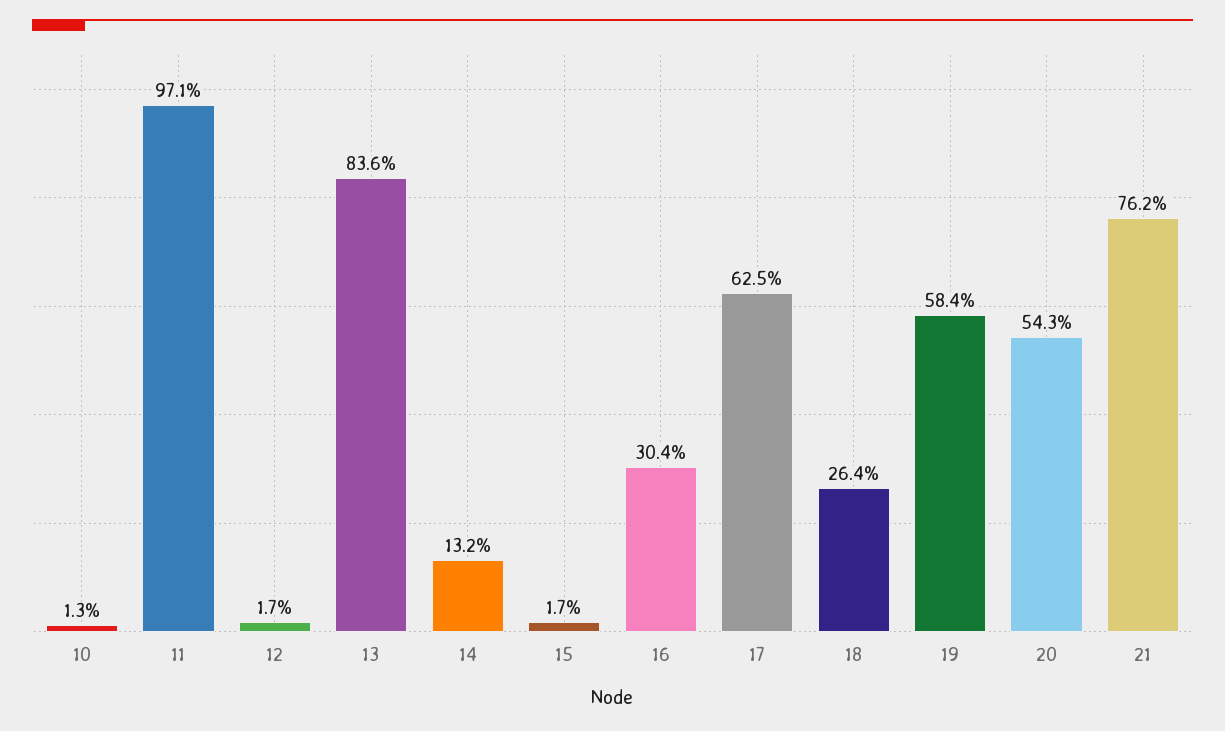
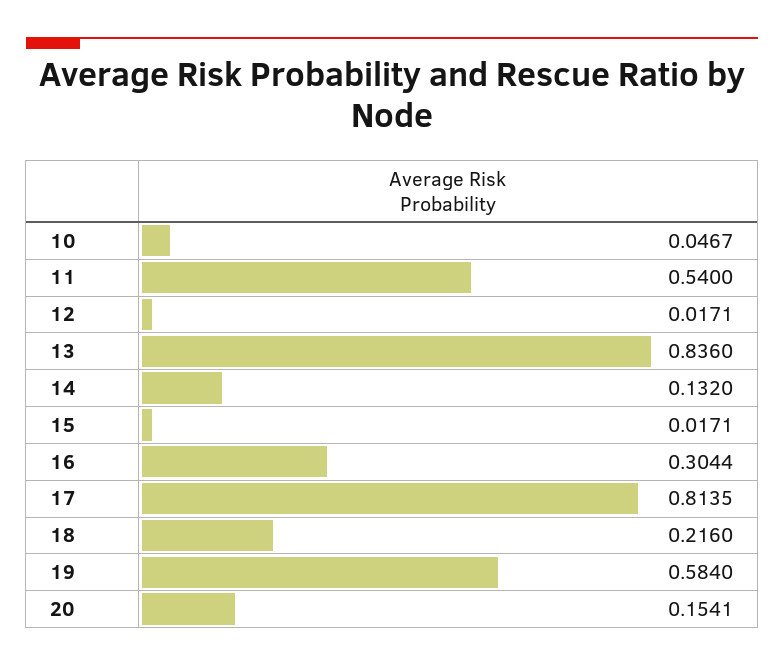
  {
-   "10": 0.013,
+   "10": 0.0467,
-   "11": 0.971,
+   "11": 0.54,
    "12": 0.0171,
    "13": 0.836,
    "14": 0.132,
    "15": 0.0171,
    "16": 0.3044,
-   "17": 0.625,
+   "17": 0.8135,
-   "18": 0.264,
+   "18": 0.216,
    "19": 0.584,
-   "20": 0.543,
+   "20": 0.1541
-   "21": 0.762
  }

